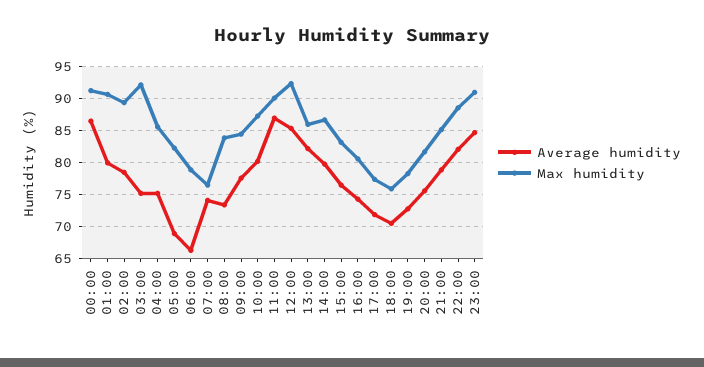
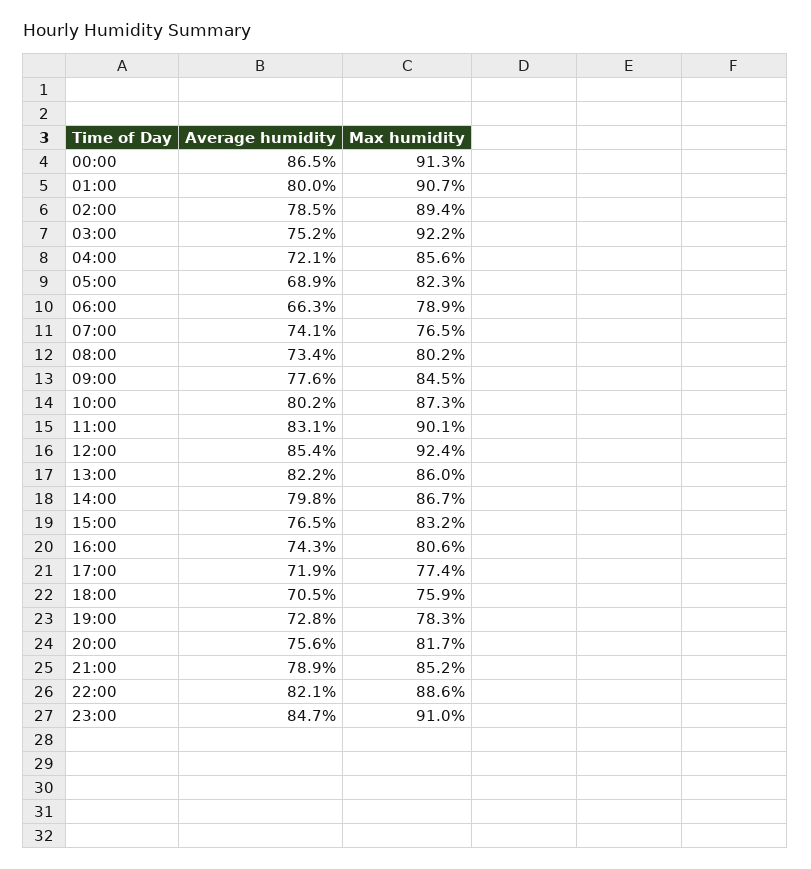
  {
    "Average humidity": {
      "00:00": 86.5,
      "01:00": 80,
      "02:00": 78.5,
      "03:00": 75.2,
-     "04:00": 75,
+     "04:00": 72.1,
      "05:00": 68.9,
      "06:00": 66.3,
      "07:00": 74.1,
      "08:00": 73.4,
      "09:00": 77.6,
      "10:00": 80.2,
-     "11:00": 87,
+     "11:00": 83.1,
      "12:00": 85.4,
      "13:00": 82.2,
      "14:00": 79.8,
      "15:00": 76.5,
      "16:00": 74.3,
      "17:00": 71.9,
      "18:00": 70.5,
      "19:00": 72.8,
      "20:00": 75.6,
      "21:00": 78.9,
      "22:00": 82.1,
      "23:00": 84.7
    },
    "Max humidity": {
      "00:00": 91.3,
      "01:00": 90.7,
      "02:00": 89.4,
      "03:00": 92.2,
      "04:00": 85.6,
      "05:00": 82.3,
      "06:00": 78.9,
      "07:00": 76.5,
-     "08:00": 84,
+     "08:00": 80.2,
      "09:00": 84.5,
      "10:00": 87.3,
      "11:00": 90.1,
      "12:00": 92.4,
      "13:00": 86,
      "14:00": 86.7,
      "15:00": 83.2,
      "16:00": 80.6,
      "17:00": 77.4,
      "18:00": 75.9,
      "19:00": 78.3,
      "20:00": 81.7,
      "21:00": 85.2,
      "22:00": 88.6,
      "23:00": 91
    }
  }

